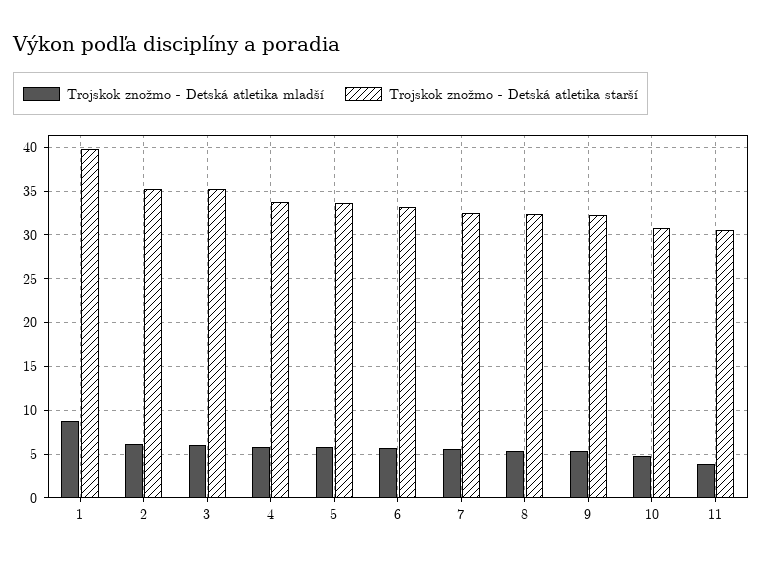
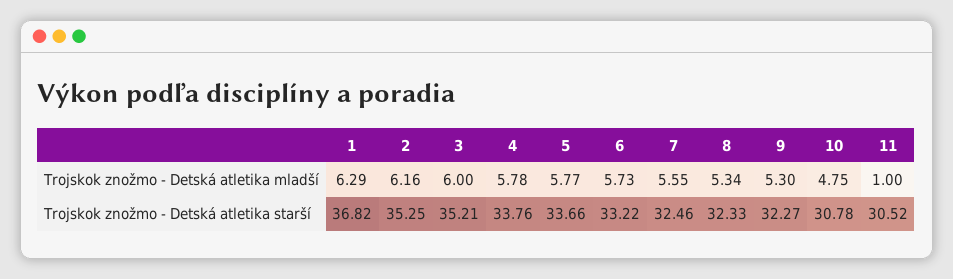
  {
    "Trojskok znožmo - Detská atletika mladší": {
-     "1": 9,
+     "1": 6.29,
      "2": 6.16,
      "3": 6,
      "4": 5.78,
      "5": 5.77,
      "6": 5.73,
      "7": 5.55,
      "8": 5.34,
      "9": 5.3,
      "10": 4.75,
-     "11": 4
+     "11": 1
    },
    "Trojskok znožmo - Detská atletika starší": {
-     "1": 40,
+     "1": 36.82,
      "2": 35.25,
      "3": 35.21,
      "4": 33.76,
      "5": 33.66,
      "6": 33.22,
      "7": 32.46,
      "8": 32.33,
      "9": 32.27,
      "10": 30.78,
      "11": 30.52
    }
  }

